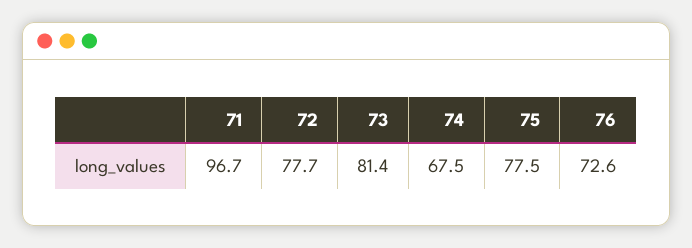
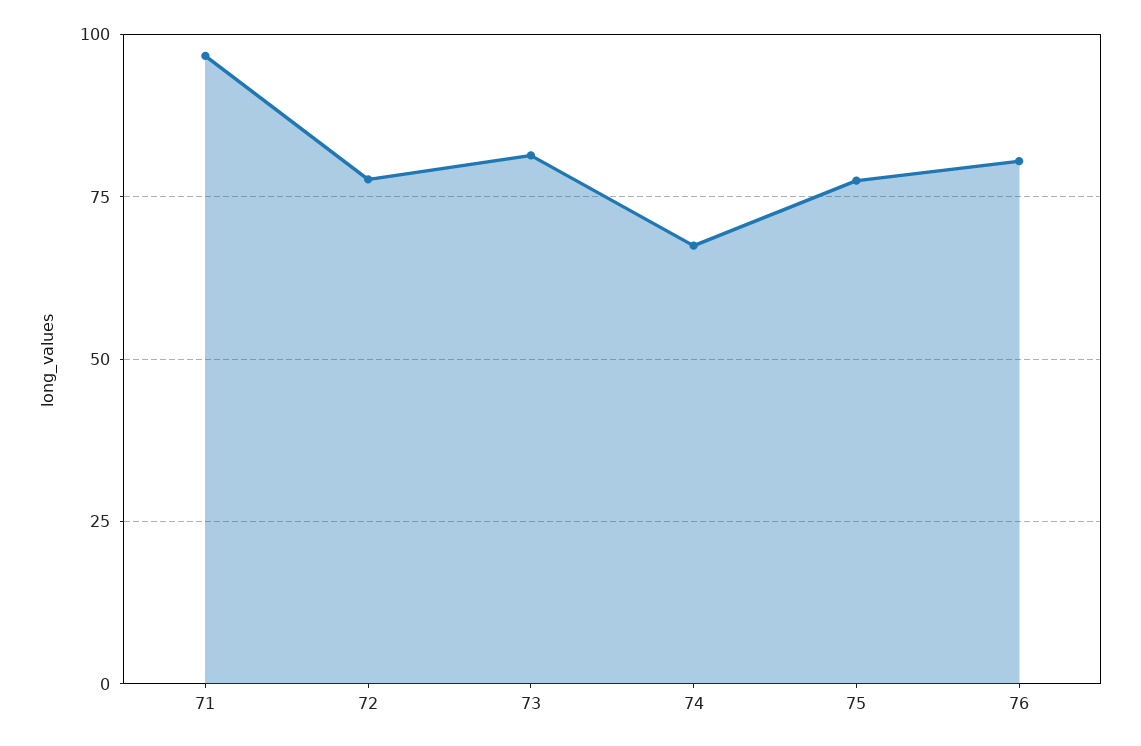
  {
    "71": 96.7,
    "72": 77.7,
    "73": 81.4,
    "74": 67.5,
    "75": 77.5,
-   "76": 72.6
+   "76": 80
  }

